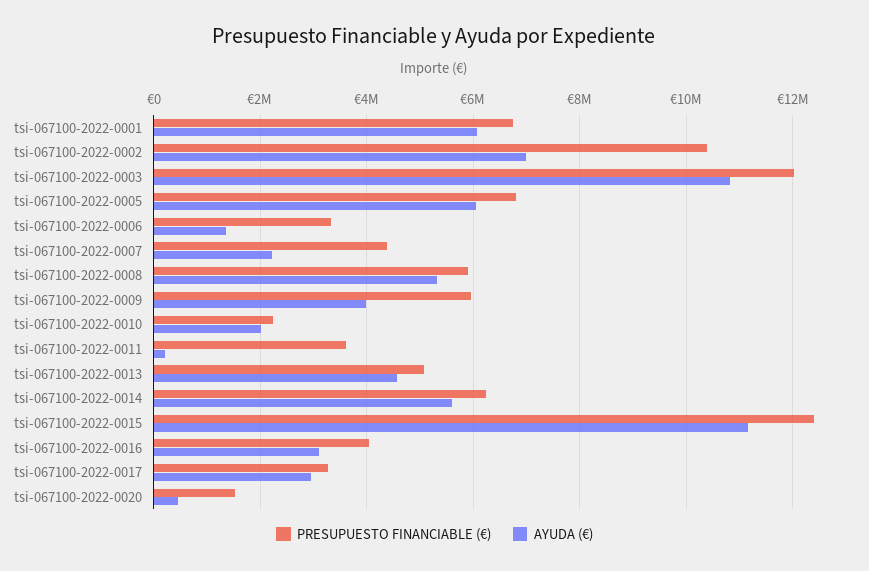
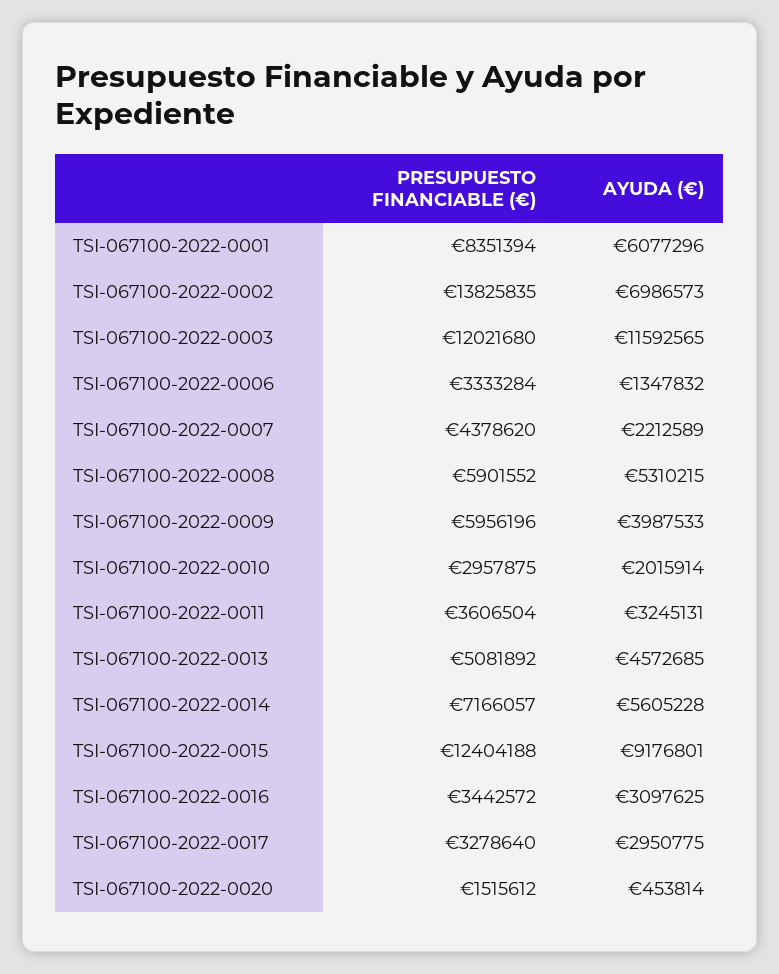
  {
    "PRESUPUESTO FINANCIABLE (€)": {
-     "tsi-067100-2022-0001": 6800000,
+     "tsi-067100-2022-0001": 8351394,
-     "tsi-067100-2022-0002": 10400000,
+     "tsi-067100-2022-0002": 13825835,
      "tsi-067100-2022-0003": 12021680,
-     "tsi-067100-2022-0005": 6800000,
      "tsi-067100-2022-0006": 3333284,
      "tsi-067100-2022-0007": 4378620,
      "tsi-067100-2022-0008": 5901552,
      "tsi-067100-2022-0009": 5956196,
-     "tsi-067100-2022-0010": 2200000,
+     "tsi-067100-2022-0010": 2957875,
      "tsi-067100-2022-0011": 3606504,
      "tsi-067100-2022-0013": 5081892,
-     "tsi-067100-2022-0014": 6200000,
+     "tsi-067100-2022-0014": 7166057,
      "tsi-067100-2022-0015": 12404188,
-     "tsi-067100-2022-0016": 4000000,
+     "tsi-067100-2022-0016": 3442572,
      "tsi-067100-2022-0017": 3278640,
      "tsi-067100-2022-0020": 1515612
    },
    "AYUDA (€)": {
      "tsi-067100-2022-0001": 6077296,
      "tsi-067100-2022-0002": 6986573,
-     "tsi-067100-2022-0003": 10800000,
+     "tsi-067100-2022-0003": 11592565,
-     "tsi-067100-2022-0005": 6000000,
      "tsi-067100-2022-0006": 1347832,
      "tsi-067100-2022-0007": 2212589,
      "tsi-067100-2022-0008": 5310215,
      "tsi-067100-2022-0009": 3987533,
      "tsi-067100-2022-0010": 2015914,
-     "tsi-067100-2022-0011": 200000,
+     "tsi-067100-2022-0011": 3245131,
      "tsi-067100-2022-0013": 4572685,
      "tsi-067100-2022-0014": 5605228,
-     "tsi-067100-2022-0015": 11200000,
+     "tsi-067100-2022-0015": 9176801,
      "tsi-067100-2022-0016": 3097625,
      "tsi-067100-2022-0017": 2950775,
      "tsi-067100-2022-0020": 453814
    }
  }

